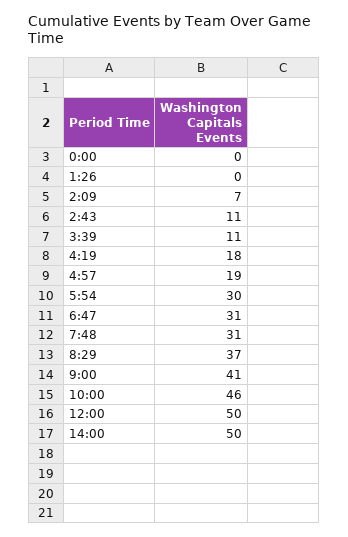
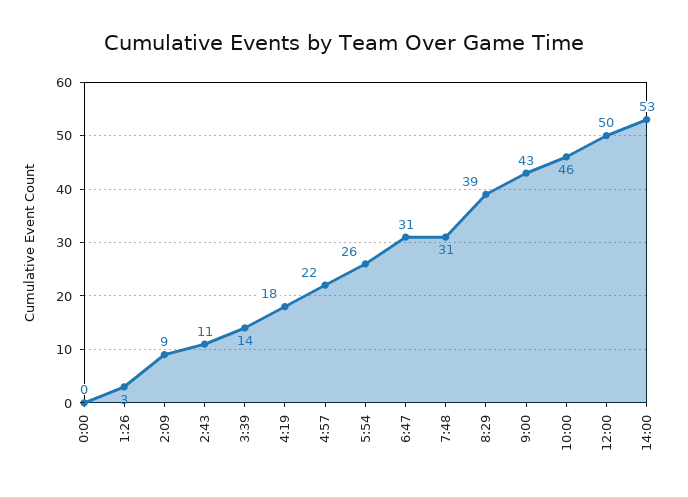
  {
    "0:00": 0,
-   "1:26": 0,
+   "1:26": 3,
-   "2:09": 7,
+   "2:09": 9,
    "2:43": 11,
-   "3:39": 11,
+   "3:39": 14,
    "4:19": 18,
-   "4:57": 19,
+   "4:57": 22,
-   "5:54": 30,
+   "5:54": 26,
    "6:47": 31,
    "7:48": 31,
-   "8:29": 37,
+   "8:29": 39,
-   "9:00": 41,
+   "9:00": 43,
    "10:00": 46,
    "12:00": 50,
-   "14:00": 50
+   "14:00": 53
  }

